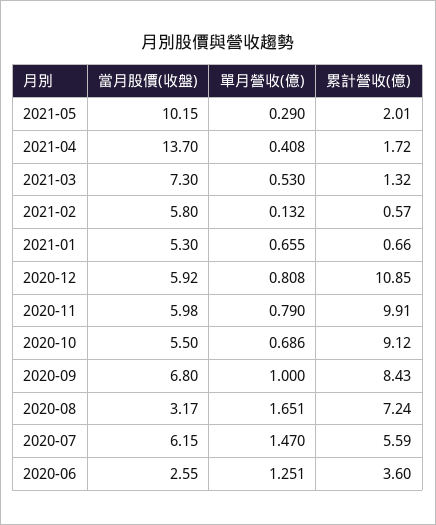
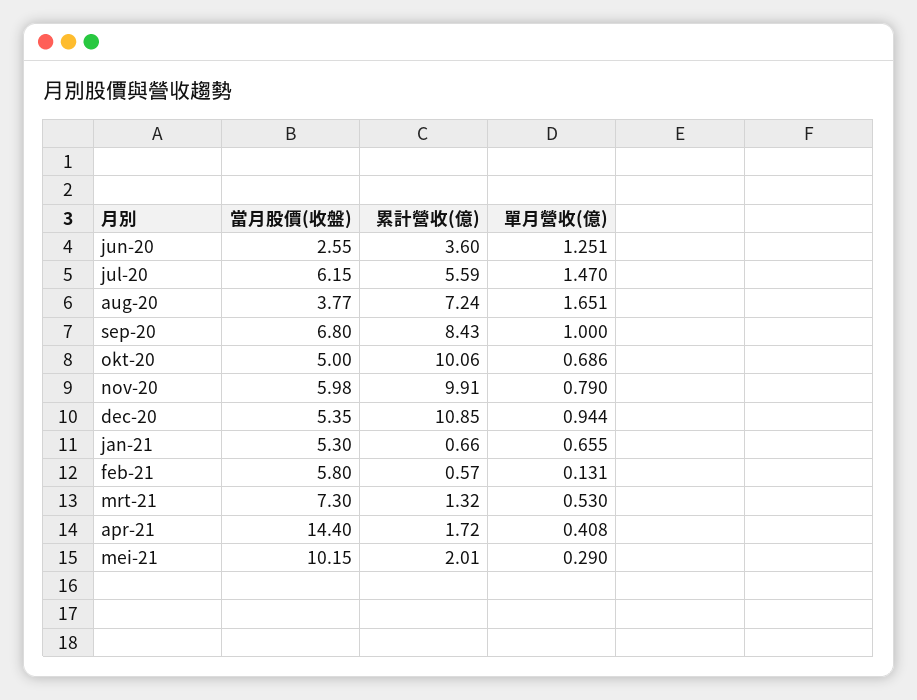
  {
    "當月股價(收盤)": {
      "2021-05": 10.15,
-     "2021-04": 13.7,
+     "2021-04": 14.4,
      "2021-03": 7.3,
      "2021-02": 5.8,
      "2021-01": 5.3,
-     "2020-12": 5.92,
+     "2020-12": 5.35,
      "2020-11": 5.98,
-     "2020-10": 5.5,
+     "2020-10": 5,
      "2020-09": 6.8,
-     "2020-08": 3.17,
+     "2020-08": 3.77,
      "2020-07": 6.15,
      "2020-06": 2.55
    },
    "單月營收(億)": {
      "2021-05": 0.29,
      "2021-04": 0.408,
      "2021-03": 0.53,
-     "2021-02": 0.132,
+     "2021-02": 0.131,
      "2021-01": 0.655,
-     "2020-12": 0.808,
+     "2020-12": 0.944,
      "2020-11": 0.79,
      "2020-10": 0.686,
      "2020-09": 1,
      "2020-08": 1.651,
      "2020-07": 1.47,
      "2020-06": 1.251
    },
    "累計營收(億)": {
      "2021-05": 2.01,
      "2021-04": 1.72,
      "2021-03": 1.32,
      "2021-02": 0.57,
      "2021-01": 0.66,
      "2020-12": 10.85,
      "2020-11": 9.91,
-     "2020-10": 9.12,
+     "2020-10": 10.06,
      "2020-09": 8.43,
      "2020-08": 7.24,
      "2020-07": 5.59,
      "2020-06": 3.6
    }
  }

